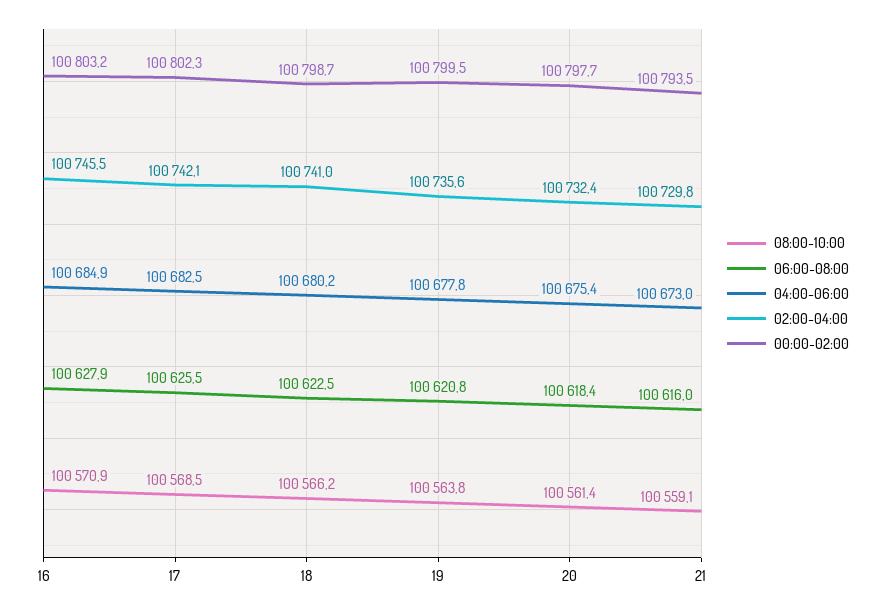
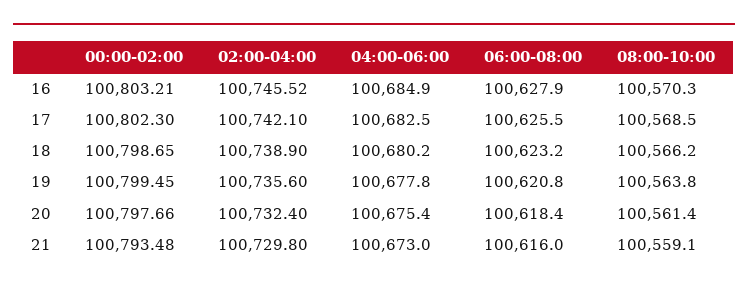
  {
    "08:00-10:00": {
-     "16": 100570.9,
+     "16": 100570.3,
      "17": 100568.5,
      "18": 100566.2,
      "19": 100563.8,
      "20": 100561.4,
      "21": 100559.1
    },
    "06:00-08:00": {
      "16": 100627.9,
      "17": 100625.5,
-     "18": 100622.5,
+     "18": 100623.2,
      "19": 100620.8,
      "20": 100618.4,
      "21": 100616
    },
    "04:00-06:00": {
      "16": 100684.9,
      "17": 100682.5,
      "18": 100680.2,
      "19": 100677.8,
      "20": 100675.4,
      "21": 100673
    },
    "02:00-04:00": {
      "16": 100745.52,
      "17": 100742.1,
-     "18": 100741,
+     "18": 100738.9,
      "19": 100735.6,
      "20": 100732.4,
      "21": 100729.8
    },
    "00:00-02:00": {
      "16": 100803.21,
      "17": 100802.3,
      "18": 100798.65,
      "19": 100799.45,
      "20": 100797.66,
      "21": 100793.48
    }
  }

